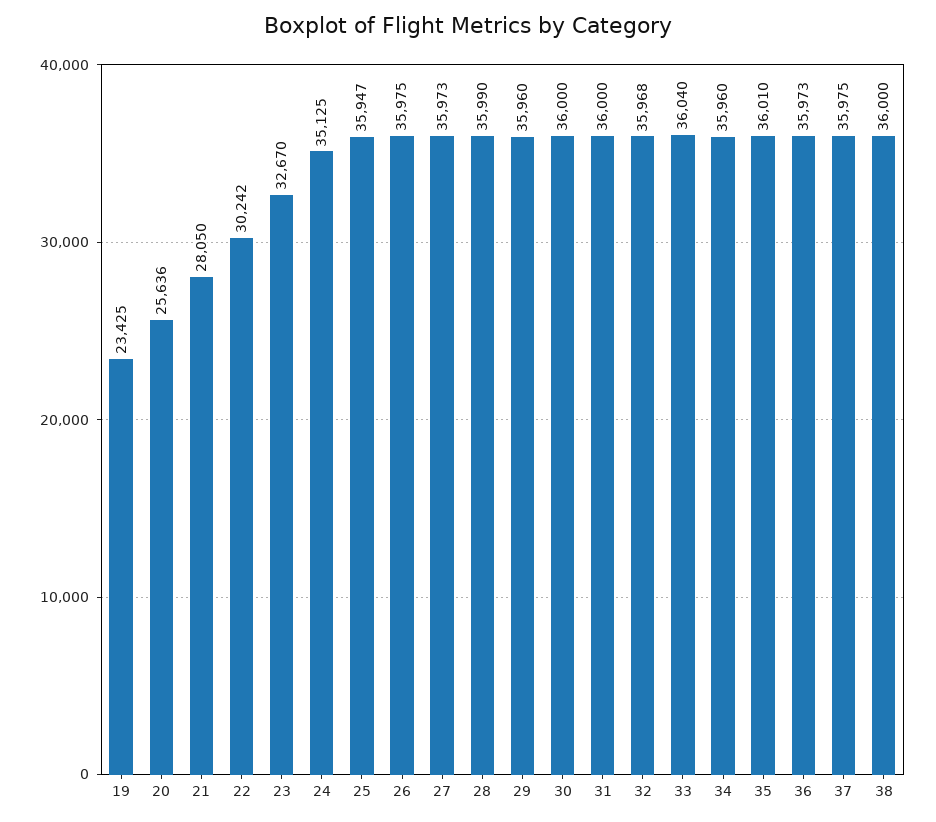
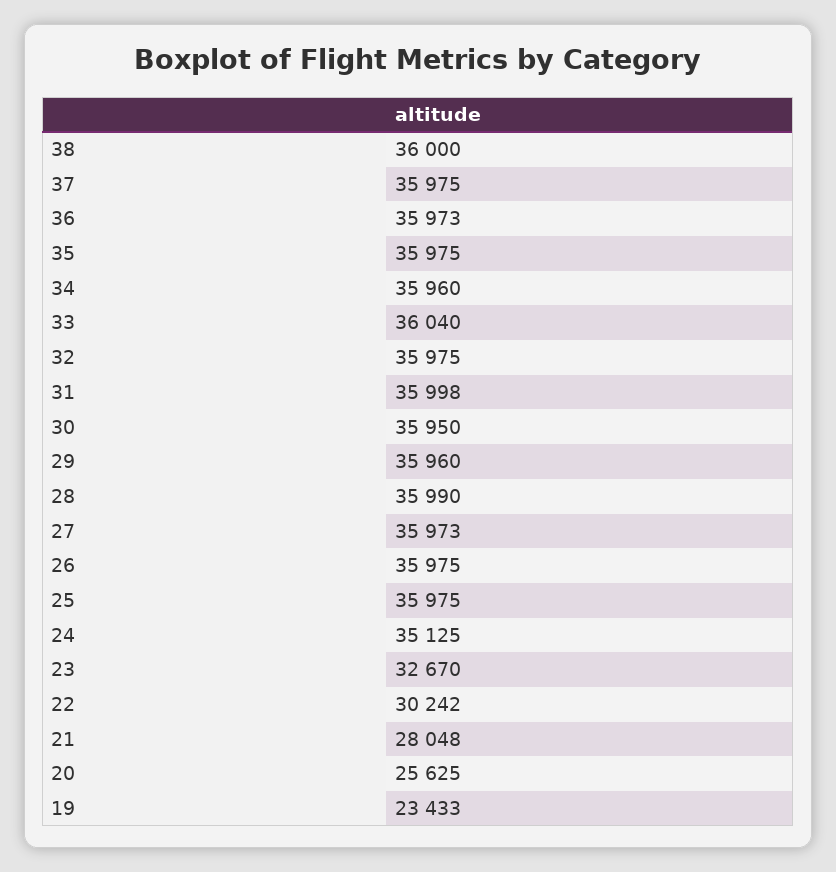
  {
-   "19": 23425,
+   "19": 23433,
-   "20": 25636,
+   "20": 25625,
-   "21": 28050,
+   "21": 28048,
    "22": 30242,
    "23": 32670,
    "24": 35125,
-   "25": 35947,
+   "25": 35975,
    "26": 35975,
    "27": 35973,
    "28": 35990,
    "29": 35960,
-   "30": 36000,
+   "30": 35950,
-   "31": 36000,
+   "31": 35998,
-   "32": 35968,
+   "32": 35975,
    "33": 36040,
    "34": 35960,
-   "35": 36010,
+   "35": 35975,
    "36": 35973,
    "37": 35975,
    "38": 36000
  }

